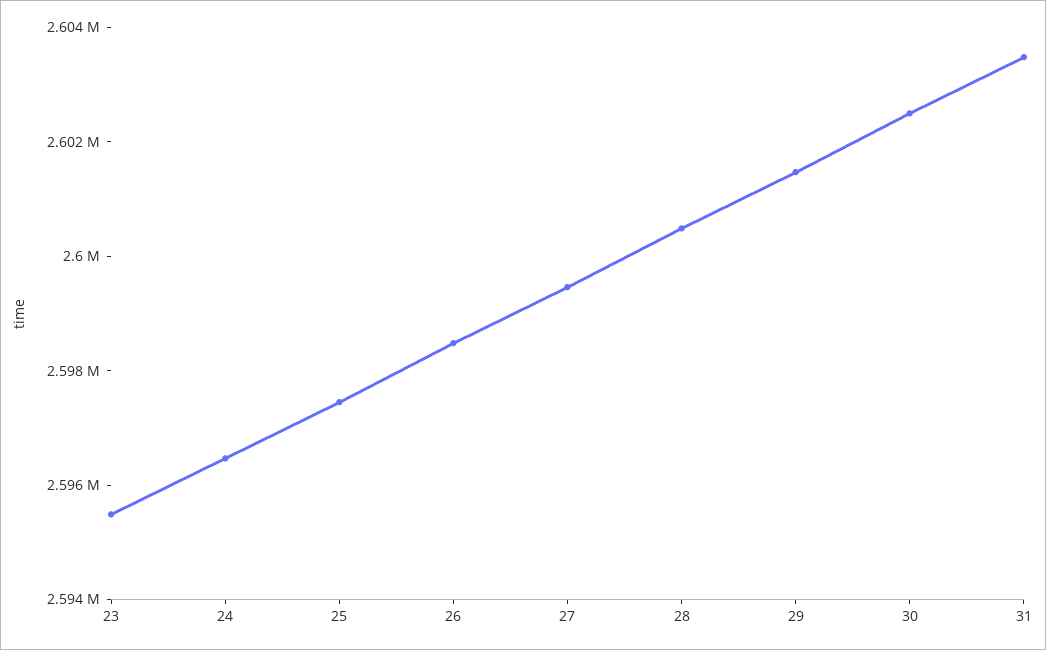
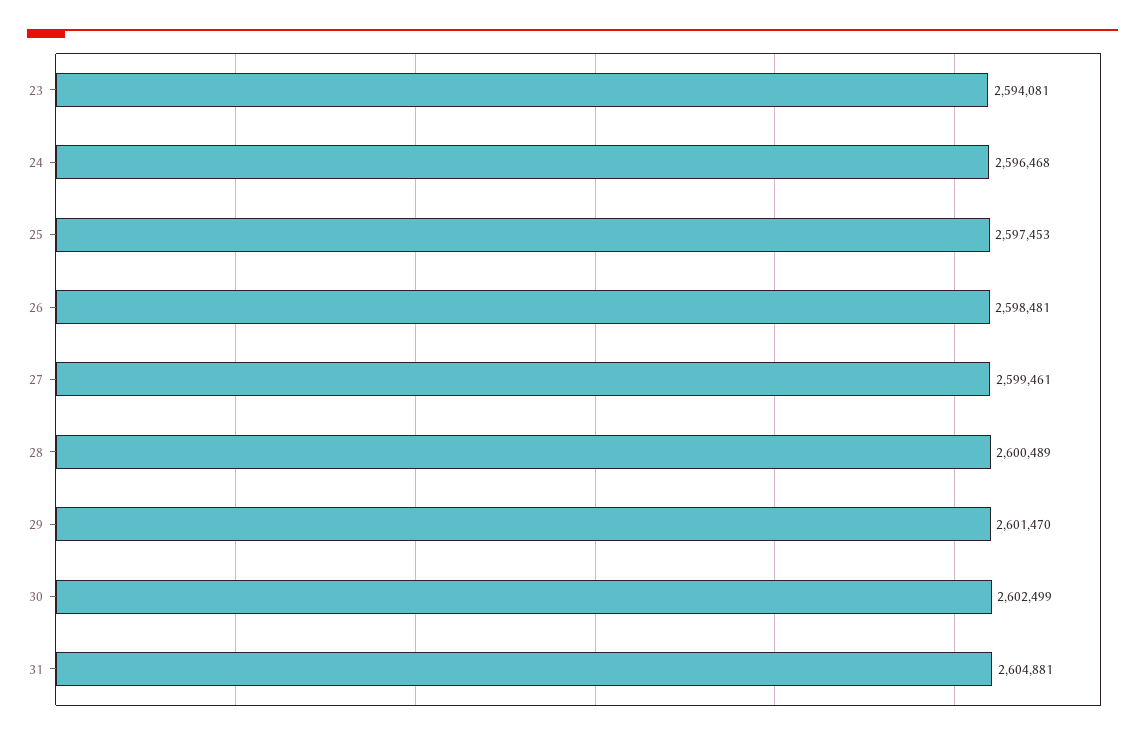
  {
-   "23": 2595500,
+   "23": 2594081,
    "24": 2596468,
    "25": 2597453,
    "26": 2598481,
    "27": 2599461,
    "28": 2600489,
    "29": 2601470,
    "30": 2602499,
-   "31": 2603500
+   "31": 2604881
  }

